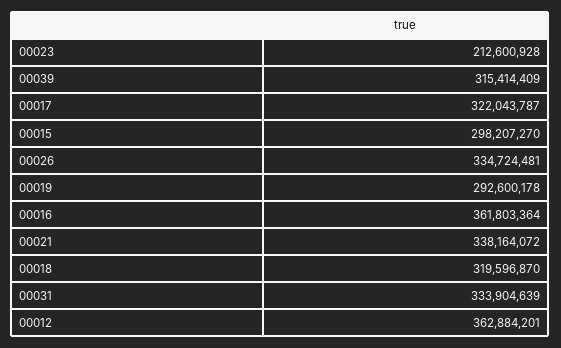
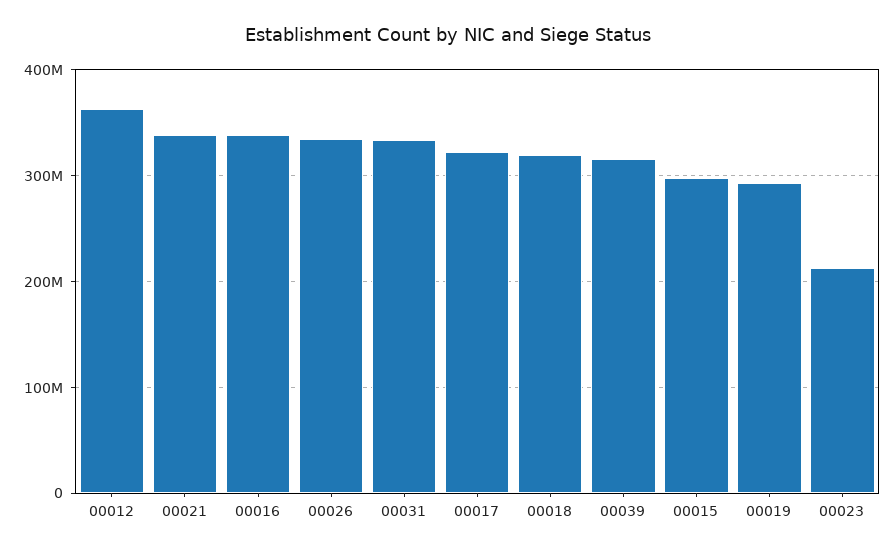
  {
    "00023": 212600928,
    "00039": 315414409,
    "00017": 322043787,
    "00015": 298207270,
    "00026": 334724481,
    "00019": 292600178,
-   "00016": 361803364,
+   "00016": 340000000,
    "00021": 338164072,
    "00018": 319596870,
    "00031": 333904639,
    "00012": 362884201
  }

